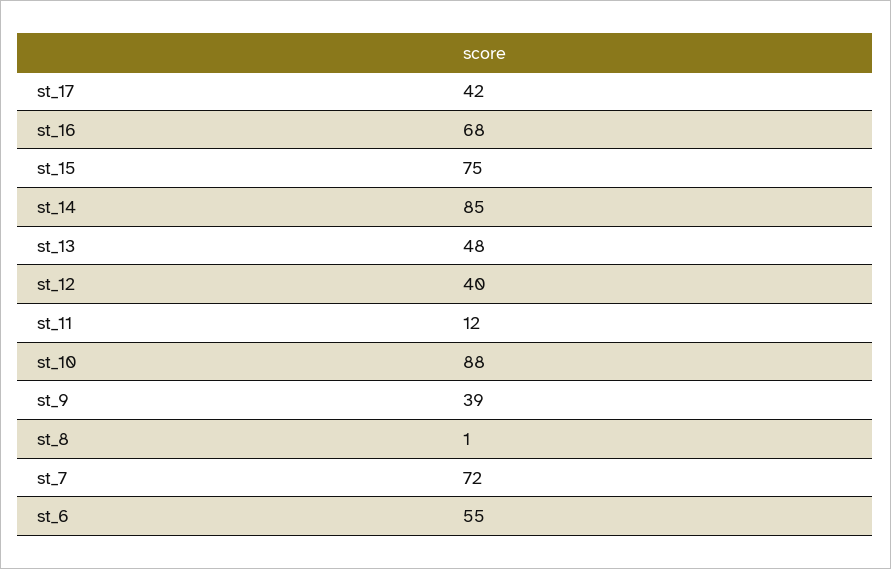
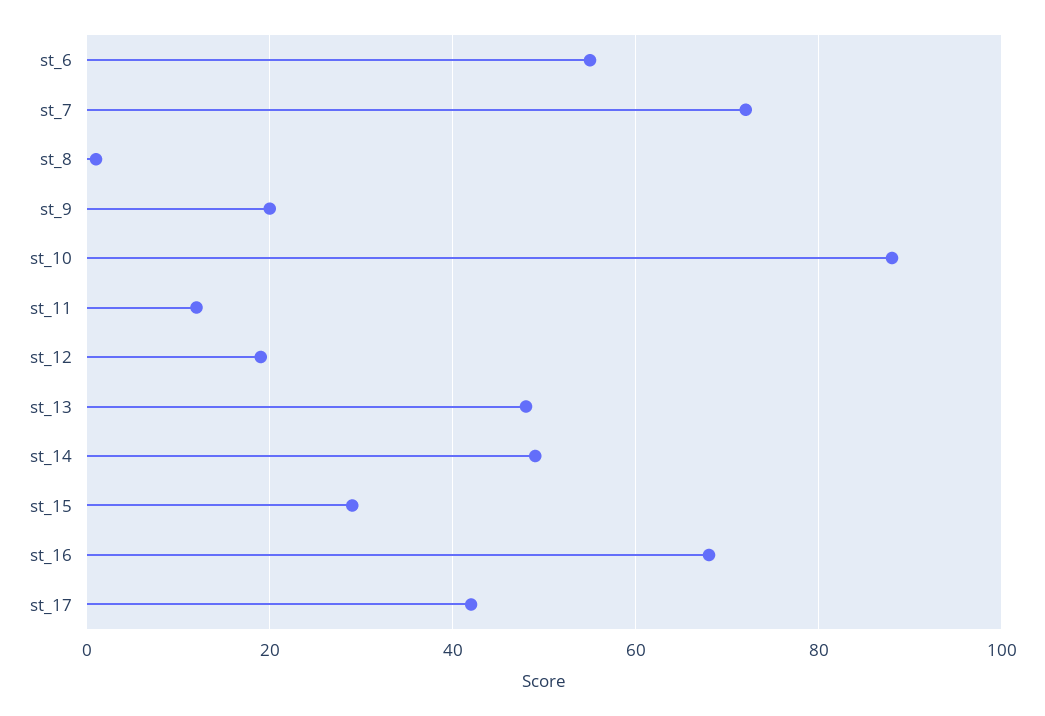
  {
    "st_17": 42,
    "st_16": 68,
-   "st_15": 75,
+   "st_15": 30,
-   "st_14": 85,
+   "st_14": 50,
    "st_13": 48,
-   "st_12": 40,
+   "st_12": 20,
    "st_11": 12,
    "st_10": 88,
-   "st_9": 39,
+   "st_9": 20,
    "st_8": 1,
    "st_7": 72,
    "st_6": 55
  }

